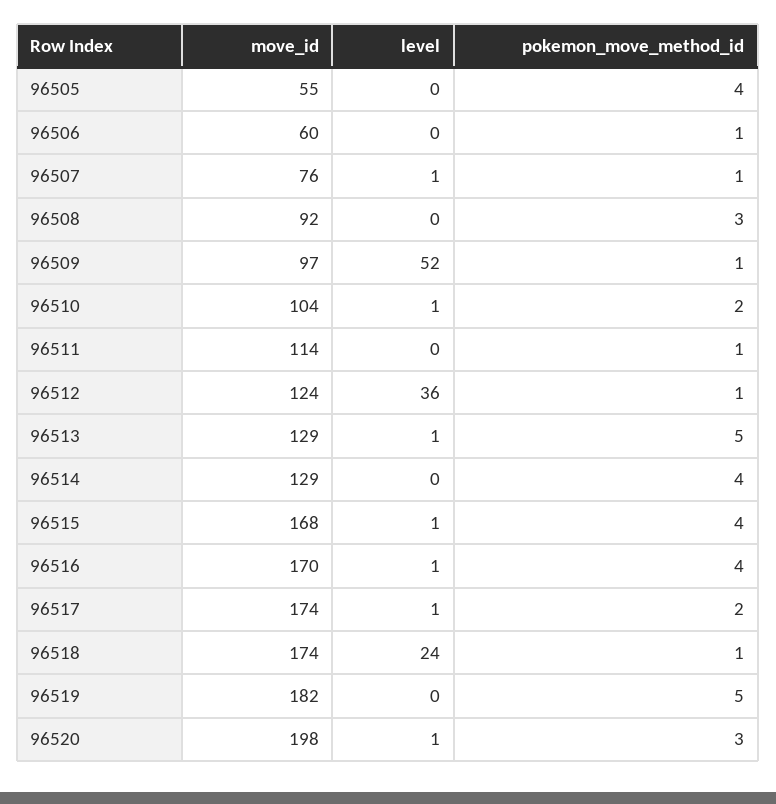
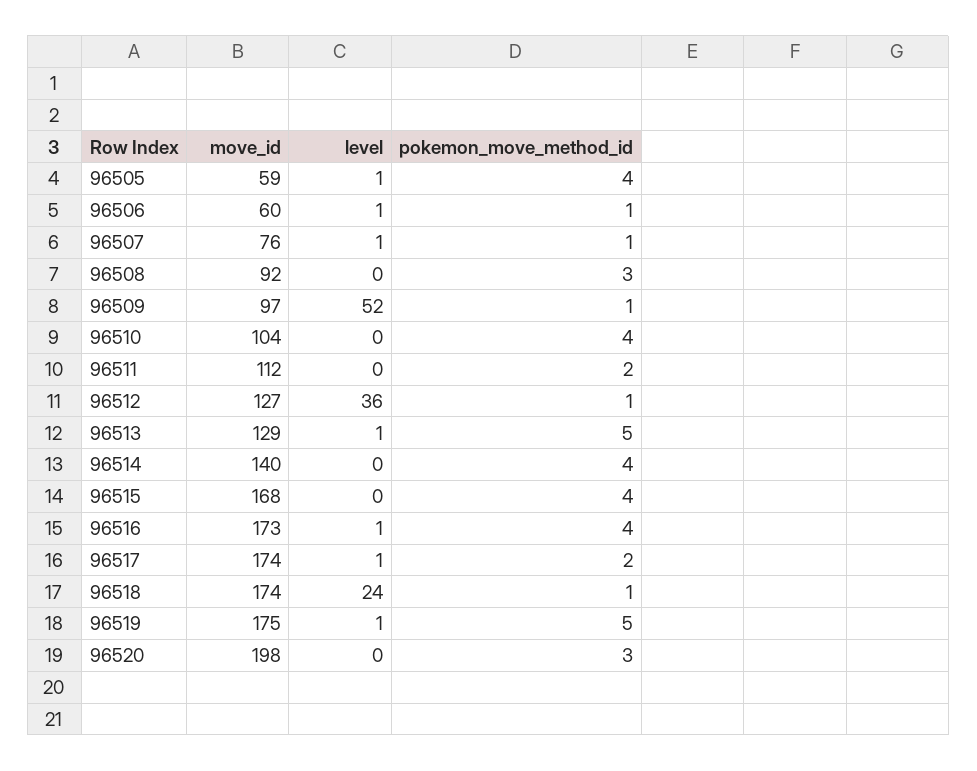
  {
    "move_id": {
-     "96505": 55,
+     "96505": 59,
      "96506": 60,
      "96507": 76,
      "96508": 92,
      "96509": 97,
      "96510": 104,
-     "96511": 114,
+     "96511": 112,
-     "96512": 124,
+     "96512": 127,
      "96513": 129,
-     "96514": 129,
+     "96514": 140,
      "96515": 168,
-     "96516": 170,
+     "96516": 173,
      "96517": 174,
      "96518": 174,
-     "96519": 182,
+     "96519": 175,
      "96520": 198
    },
    "level": {
-     "96505": 0,
+     "96505": 1,
-     "96506": 0,
+     "96506": 1,
      "96507": 1,
      "96508": 0,
      "96509": 52,
-     "96510": 1,
+     "96510": 0,
      "96511": 0,
      "96512": 36,
      "96513": 1,
      "96514": 0,
-     "96515": 1,
+     "96515": 0,
      "96516": 1,
      "96517": 1,
      "96518": 24,
-     "96519": 0,
+     "96519": 1,
-     "96520": 1
+     "96520": 0
    },
    "pokemon_move_method_id": {
      "96505": 4,
      "96506": 1,
      "96507": 1,
      "96508": 3,
      "96509": 1,
-     "96510": 2,
+     "96510": 4,
-     "96511": 1,
+     "96511": 2,
      "96512": 1,
      "96513": 5,
      "96514": 4,
      "96515": 4,
      "96516": 4,
      "96517": 2,
      "96518": 1,
      "96519": 5,
      "96520": 3
    }
  }

